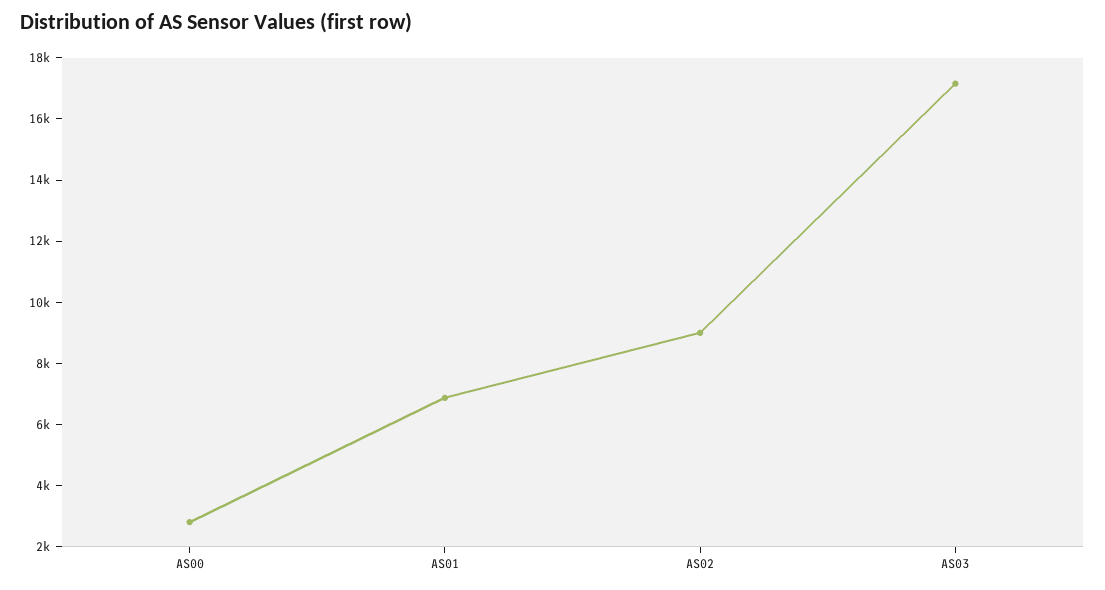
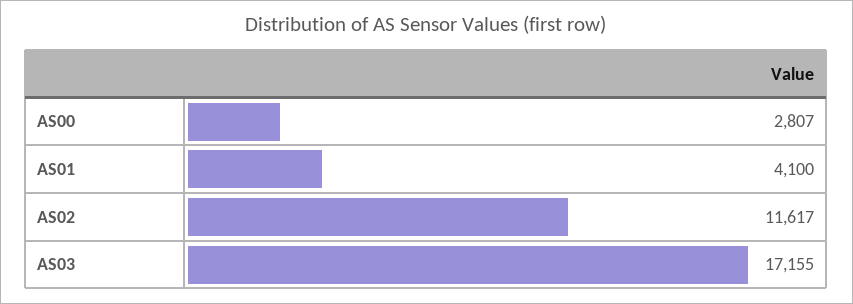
  {
    "AS00": 2807,
-   "AS01": 7000,
+   "AS01": 4100,
-   "AS02": 9000,
+   "AS02": 11617,
    "AS03": 17155
  }

